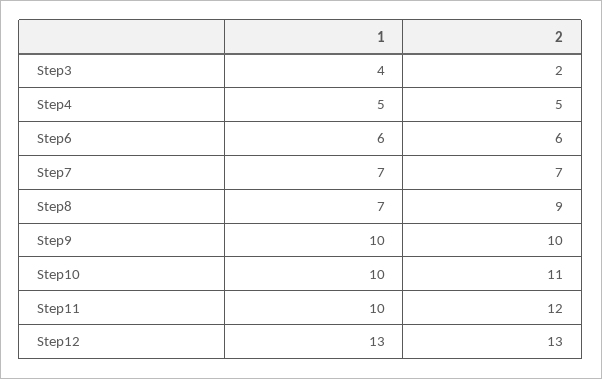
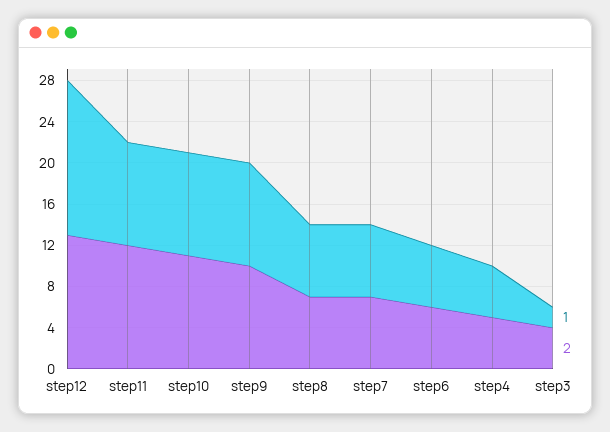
  {
    "1": {
-     "Step3": 4,
+     "Step3": 2,
      "Step4": 5,
      "Step6": 6,
      "Step7": 7,
      "Step8": 7,
      "Step9": 10,
      "Step10": 10,
      "Step11": 10,
-     "Step12": 13
+     "Step12": 15
    },
    "2": {
-     "Step3": 2,
+     "Step3": 4,
      "Step4": 5,
      "Step6": 6,
      "Step7": 7,
-     "Step8": 9,
+     "Step8": 7,
      "Step9": 10,
      "Step10": 11,
      "Step11": 12,
      "Step12": 13
    }
  }

